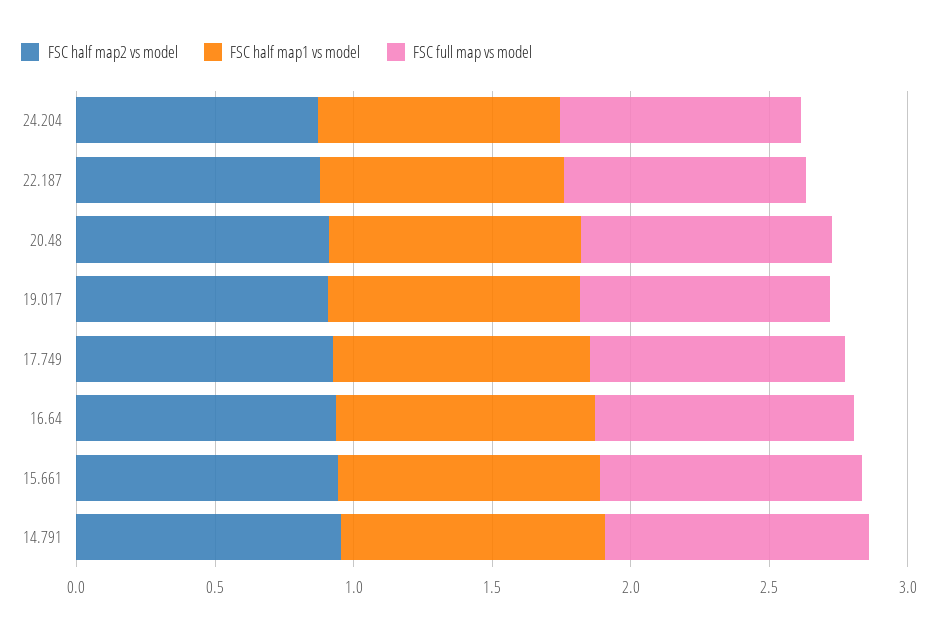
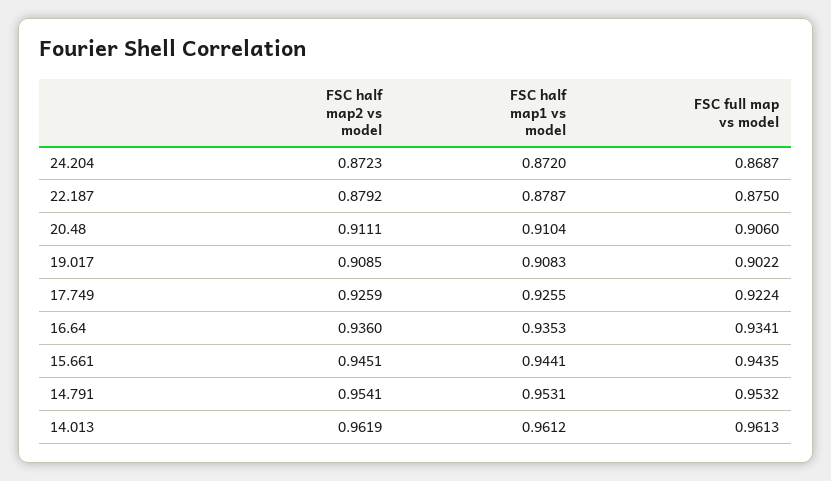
  {
    "FSC half map2 vs model": {
      "24.204": 0.8723,
      "22.187": 0.8792,
      "20.48": 0.9111,
      "19.017": 0.9085,
      "17.749": 0.9259,
      "16.64": 0.936,
      "15.661": 0.9451,
-     "14.791": 0.9541
+     "14.791": 0.9541,
+     "14.013": 0.9619
    },
    "FSC half map1 vs model": {
      "24.204": 0.872,
      "22.187": 0.8787,
      "20.48": 0.9104,
      "19.017": 0.9083,
      "17.749": 0.9255,
      "16.64": 0.9353,
      "15.661": 0.9441,
-     "14.791": 0.9531
+     "14.791": 0.9531,
+     "14.013": 0.9612
    },
    "FSC full map vs model": {
      "24.204": 0.8687,
      "22.187": 0.875,
      "20.48": 0.906,
      "19.017": 0.9022,
      "17.749": 0.9224,
      "16.64": 0.9341,
      "15.661": 0.9435,
-     "14.791": 0.9532
+     "14.791": 0.9532,
+     "14.013": 0.9613
    }
  }

